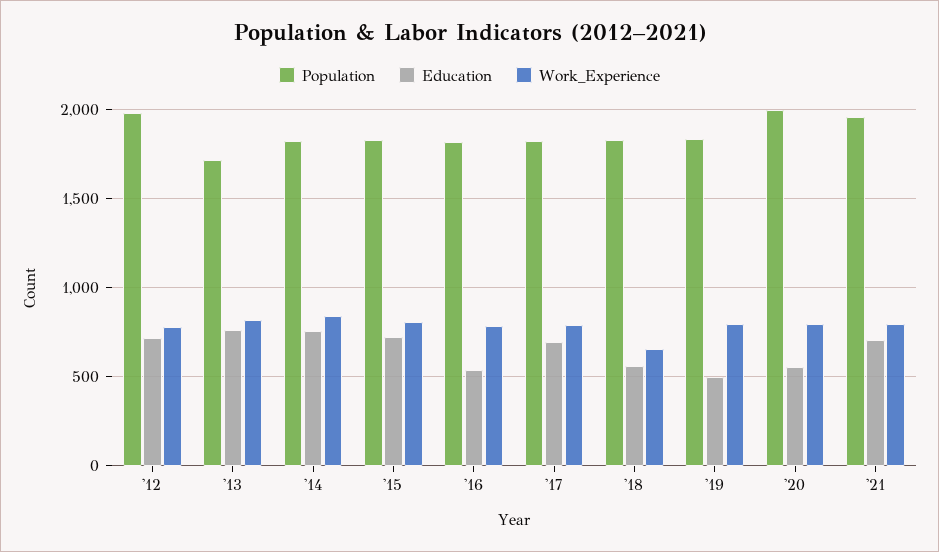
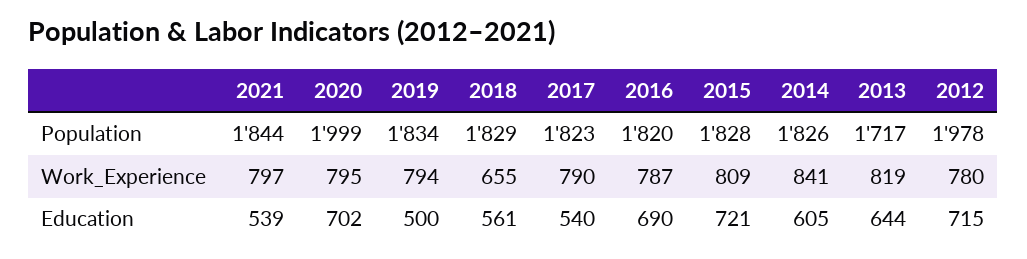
  {
    "Population": {
      "'12": 1978,
      "'13": 1717,
      "'14": 1826,
      "'15": 1828,
      "'16": 1820,
      "'17": 1823,
      "'18": 1829,
      "'19": 1834,
      "'20": 1999,
-     "'21": 1950
+     "'21": 1844
    },
    "Education": {
      "'12": 715,
-     "'13": 750,
+     "'13": 644,
-     "'14": 750,
+     "'14": 605,
      "'15": 721,
-     "'16": 550,
+     "'16": 690,
-     "'17": 700,
+     "'17": 540,
      "'18": 561,
      "'19": 500,
-     "'20": 550,
+     "'20": 702,
-     "'21": 700
+     "'21": 539
    },
    "Work_Experience": {
      "'12": 780,
      "'13": 819,
      "'14": 841,
      "'15": 809,
      "'16": 787,
      "'17": 790,
      "'18": 655,
      "'19": 794,
      "'20": 795,
      "'21": 797
    }
  }

